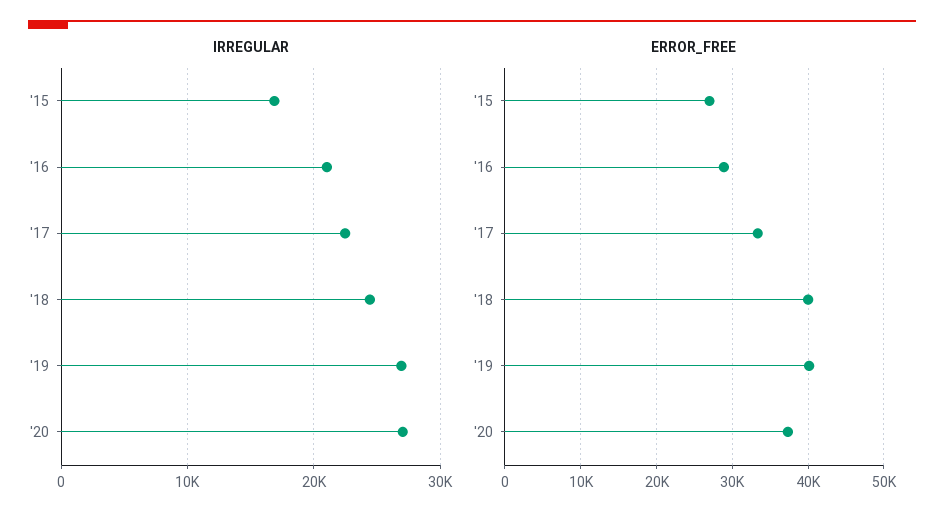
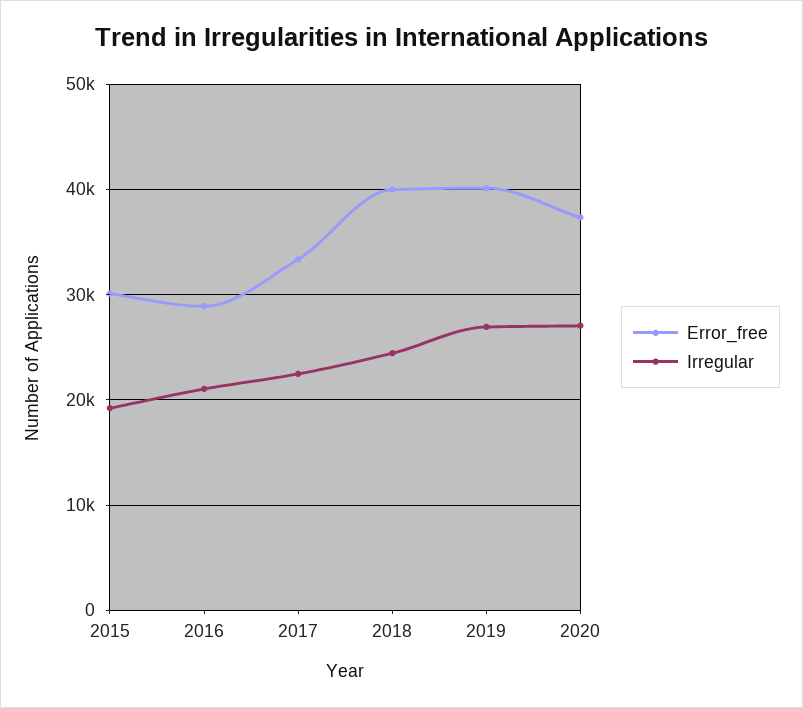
  {
    "IRREGULAR": {
-     "'15": 17000,
+     "'15": 19000,
      "'16": 21000,
      "'17": 22000,
      "'18": 24000,
      "'19": 27000,
      "'20": 27000
    },
    "ERROR_FREE": {
-     "'15": 27000,
+     "'15": 30000,
      "'16": 29000,
      "'17": 33000,
      "'18": 40000,
      "'19": 40000,
      "'20": 37000
    }
  }

